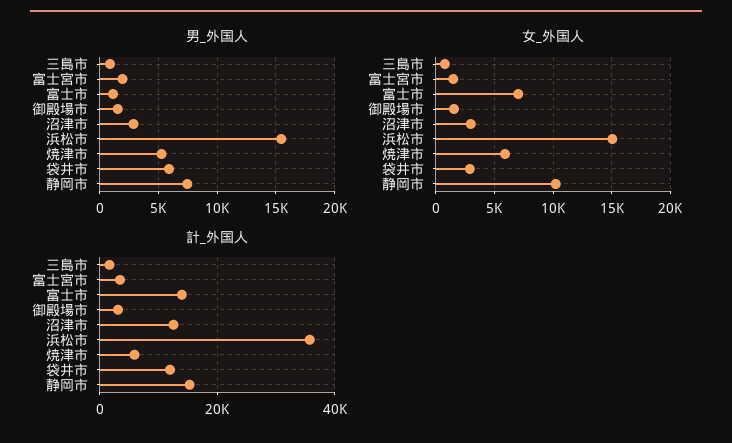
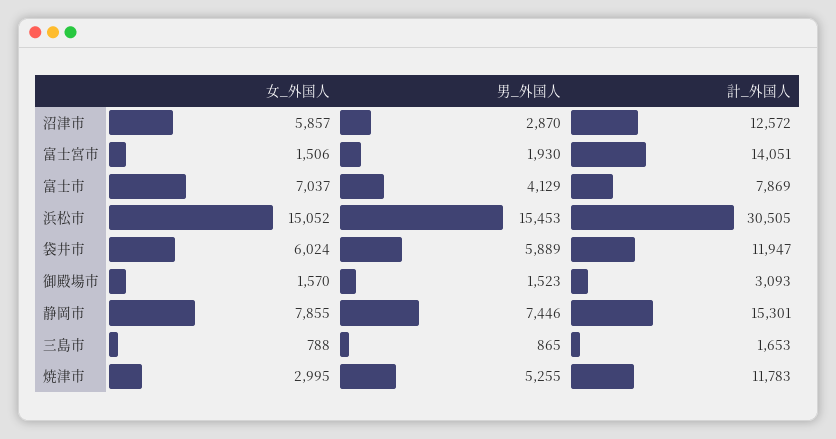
  {
    "男_外国人": {
      "三島市": 865,
      "富士宮市": 1930,
-     "富士市": 1000,
+     "富士市": 4129,
      "御殿場市": 1523,
      "沼津市": 2870,
      "浜松市": 15453,
      "焼津市": 5255,
      "袋井市": 5889,
      "静岡市": 7446
    },
    "女_外国人": {
      "三島市": 788,
      "富士宮市": 1506,
      "富士市": 7037,
      "御殿場市": 1570,
-     "沼津市": 3000,
+     "沼津市": 5857,
      "浜松市": 15052,
-     "焼津市": 6000,
+     "焼津市": 2995,
-     "袋井市": 3000,
+     "袋井市": 6024,
-     "静岡市": 10000
+     "静岡市": 7855
    },
    "計_外国人": {
      "三島市": 1653,
-     "富士宮市": 4000,
+     "富士宮市": 14051,
-     "富士市": 14000,
+     "富士市": 7869,
      "御殿場市": 3093,
      "沼津市": 12572,
-     "浜松市": 36000,
+     "浜松市": 30505,
-     "焼津市": 6000,
+     "焼津市": 11783,
      "袋井市": 11947,
      "静岡市": 15301
    }
  }

